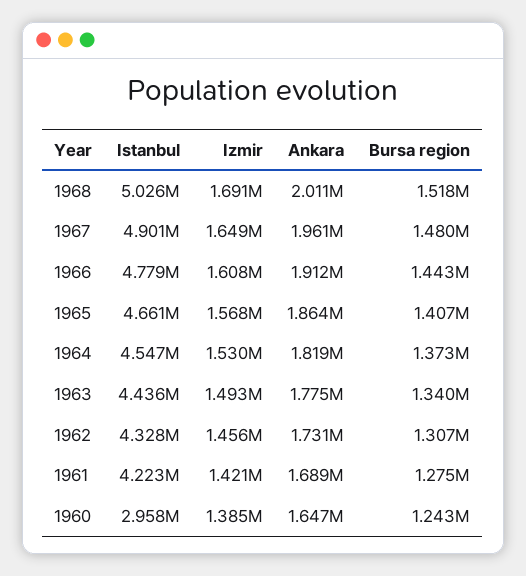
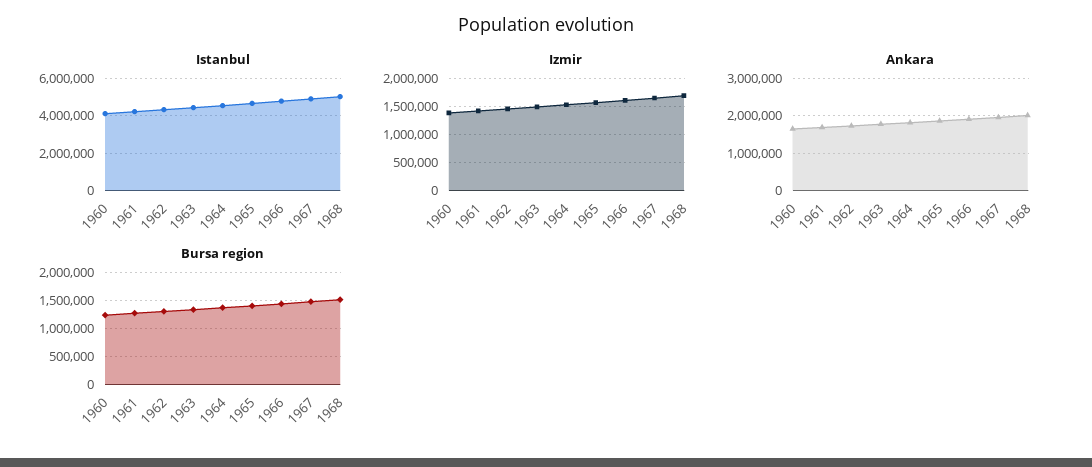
  {
    "Istanbul": {
      "1968": 5026000,
      "1967": 4901000,
      "1966": 4779000,
      "1965": 4661000,
      "1964": 4547000,
      "1963": 4436000,
      "1962": 4328000,
      "1961": 4223000,
-     "1960": 2958000
+     "1960": 4000000
    },
    "Izmir": {
      "1968": 1691000,
      "1967": 1649000,
      "1966": 1608000,
      "1965": 1568000,
      "1964": 1530000,
      "1963": 1493000,
      "1962": 1456000,
      "1961": 1421000,
      "1960": 1385000
    },
    "Ankara": {
      "1968": 2011000,
      "1967": 1961000,
      "1966": 1912000,
      "1965": 1864000,
      "1964": 1819000,
      "1963": 1775000,
      "1962": 1731000,
      "1961": 1689000,
      "1960": 1647000
    },
    "Bursa region": {
      "1968": 1518000,
      "1967": 1480000,
      "1966": 1443000,
      "1965": 1407000,
      "1964": 1373000,
      "1963": 1340000,
      "1962": 1307000,
      "1961": 1275000,
      "1960": 1243000
    }
  }

